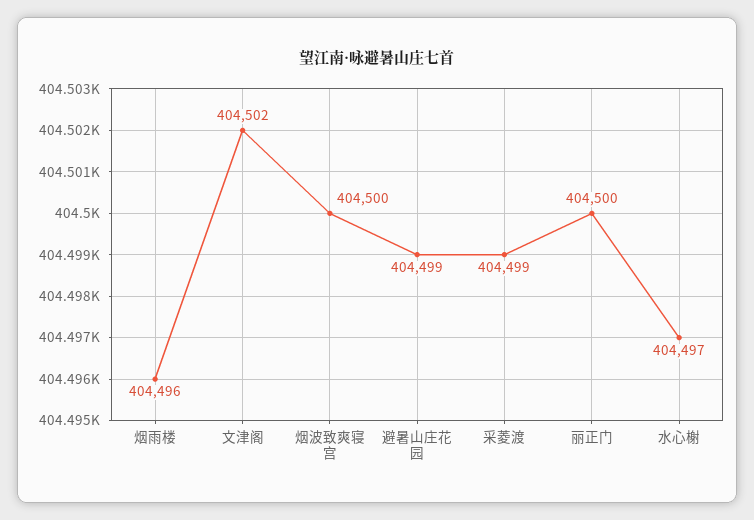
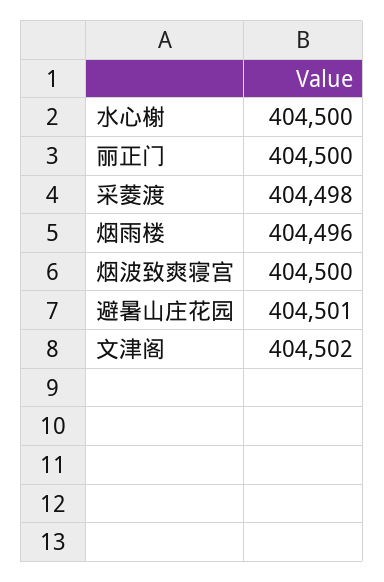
  {
    "烟雨楼": 404496,
    "文津阁": 404502,
    "烟波致爽寝宫": 404500,
-   "避暑山庄花园": 404499,
+   "避暑山庄花园": 404501,
-   "采菱渡": 404499,
+   "采菱渡": 404498,
    "丽正门": 404500,
-   "水心榭": 404497
+   "水心榭": 404500
  }

